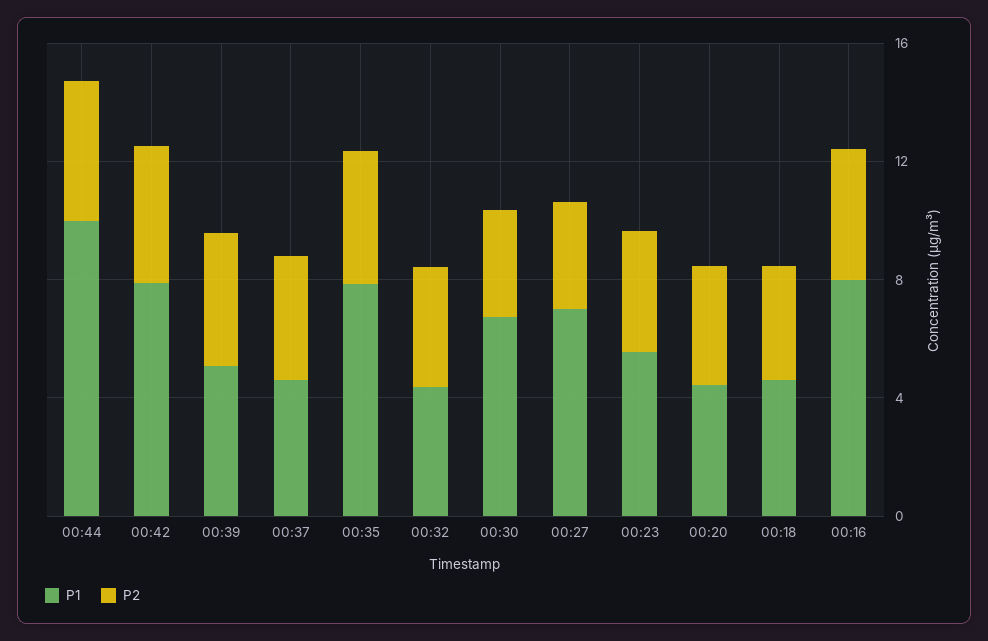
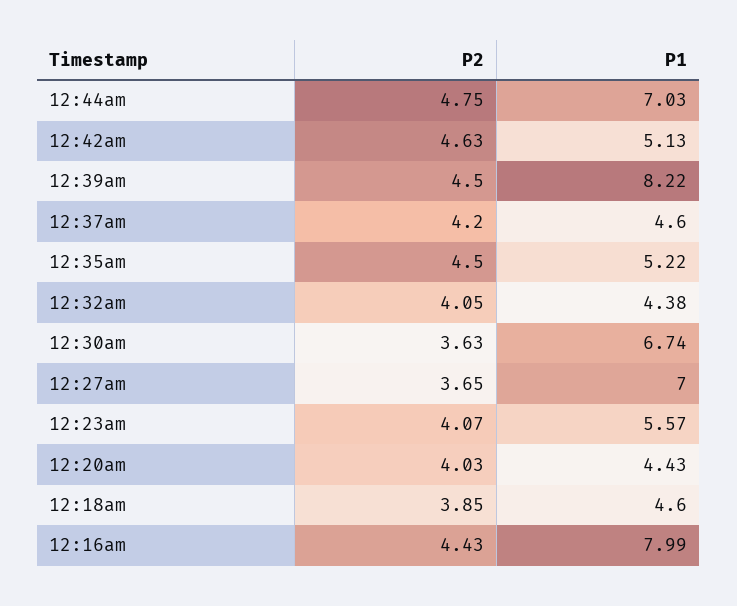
  {
    "P1": {
-     "00:44": 10,
+     "00:44": 7.03,
-     "00:42": 8,
+     "00:42": 5.13,
-     "00:39": 5,
+     "00:39": 8.22,
      "00:37": 4.6,
-     "00:35": 8,
+     "00:35": 5.22,
      "00:32": 4.38,
      "00:30": 6.74,
      "00:27": 7,
      "00:23": 5.57,
      "00:20": 4.43,
      "00:18": 4.6,
      "00:16": 7.99
    },
    "P2": {
      "00:44": 4.75,
      "00:42": 4.63,
      "00:39": 4.5,
      "00:37": 4.2,
      "00:35": 4.5,
      "00:32": 4.05,
      "00:30": 3.63,
      "00:27": 3.65,
      "00:23": 4.07,
      "00:20": 4.03,
      "00:18": 3.85,
      "00:16": 4.43
    }
  }

